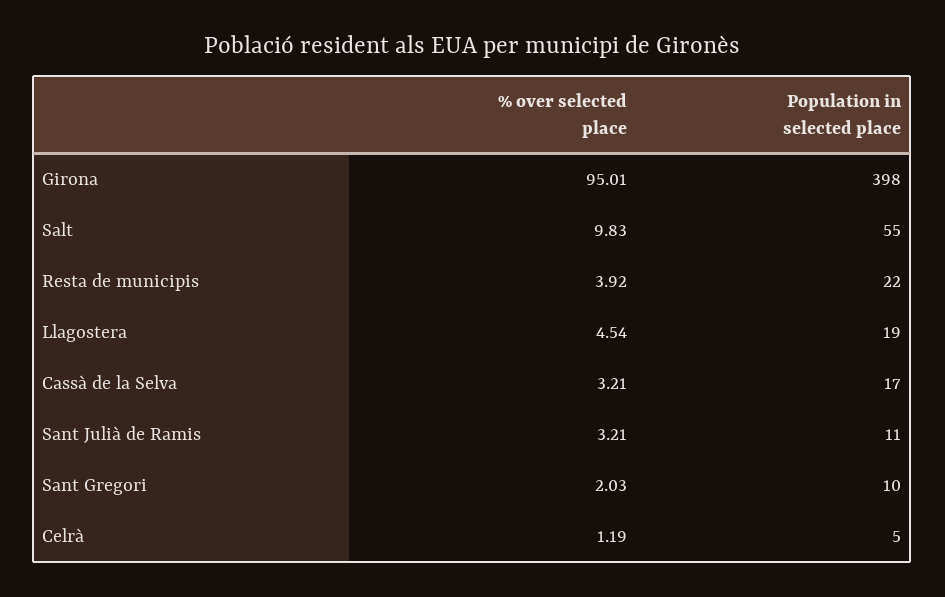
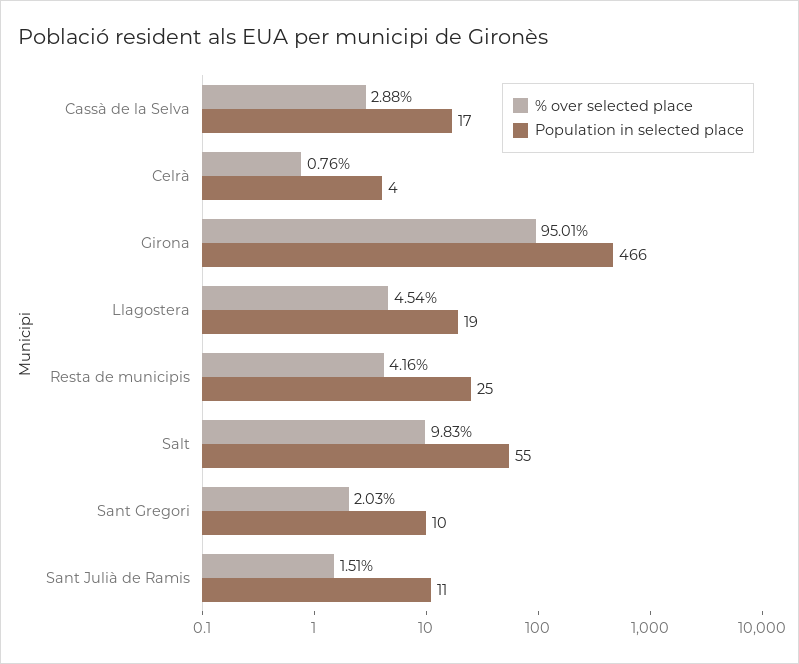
  {
    "% over selected place": {
      "Girona": 95.01,
      "Salt": 9.83,
-     "Resta de municipis": 3.92,
+     "Resta de municipis": 4.16,
      "Llagostera": 4.54,
-     "Cassà de la Selva": 3.21,
+     "Cassà de la Selva": 2.88,
-     "Sant Julià de Ramis": 3.21,
+     "Sant Julià de Ramis": 1.51,
      "Sant Gregori": 2.03,
-     "Celrà": 1.19
+     "Celrà": 0.76
    },
    "Population in selected place": {
-     "Girona": 398,
+     "Girona": 466,
      "Salt": 55,
-     "Resta de municipis": 22,
+     "Resta de municipis": 25,
      "Llagostera": 19,
      "Cassà de la Selva": 17,
      "Sant Julià de Ramis": 11,
      "Sant Gregori": 10,
-     "Celrà": 5
+     "Celrà": 4
    }
  }

